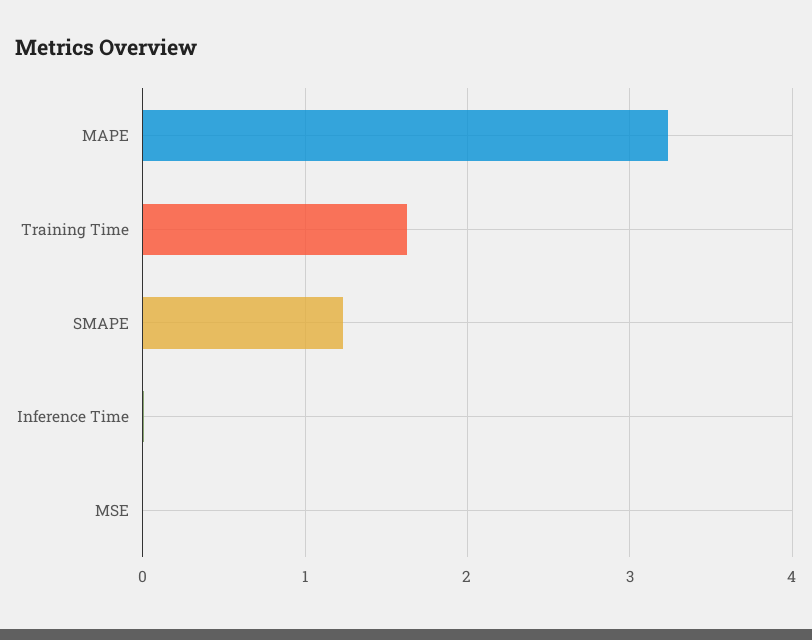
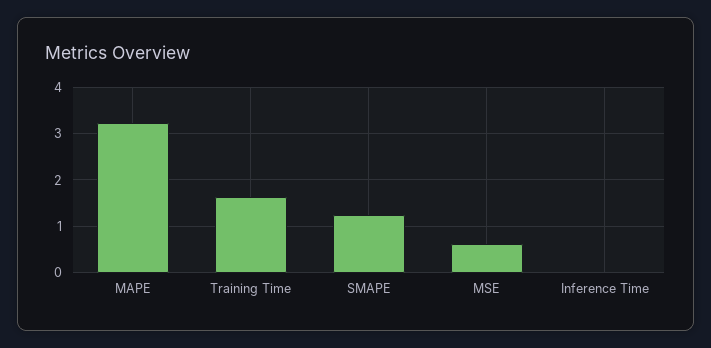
  {
    "MAPE": 3.2,
    "Training Time": 1.6,
    "SMAPE": 1.2,
    "Inference Time": 0,
-   "MSE": 0
+   "MSE": 0.6
  }

